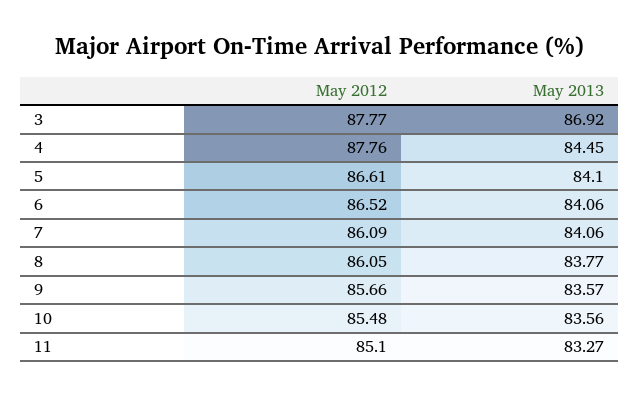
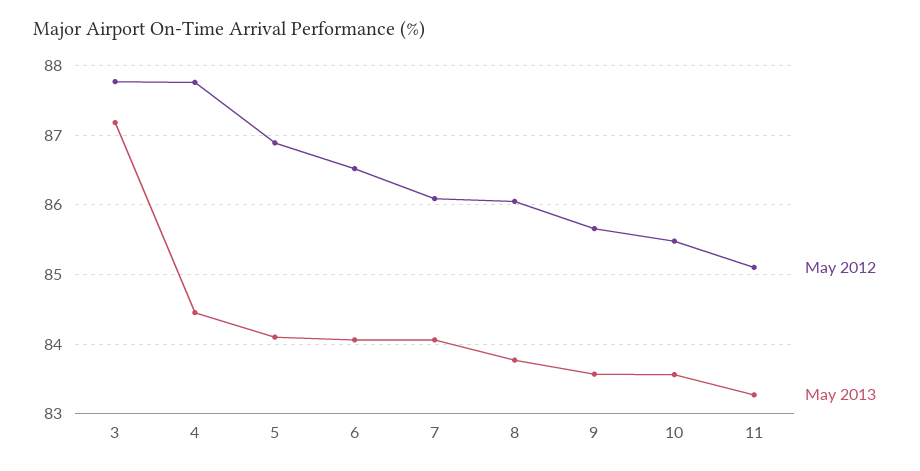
  {
    "May 2012": {
      "3": 87.77,
      "4": 87.76,
-     "5": 86.61,
+     "5": 86.9,
      "6": 86.52,
      "7": 86.09,
      "8": 86.05,
      "9": 85.66,
      "10": 85.48,
      "11": 85.1
    },
    "May 2013": {
-     "3": 86.92,
+     "3": 87.2,
      "4": 84.45,
      "5": 84.1,
      "6": 84.06,
      "7": 84.06,
      "8": 83.77,
      "9": 83.57,
      "10": 83.56,
      "11": 83.27
    }
  }

